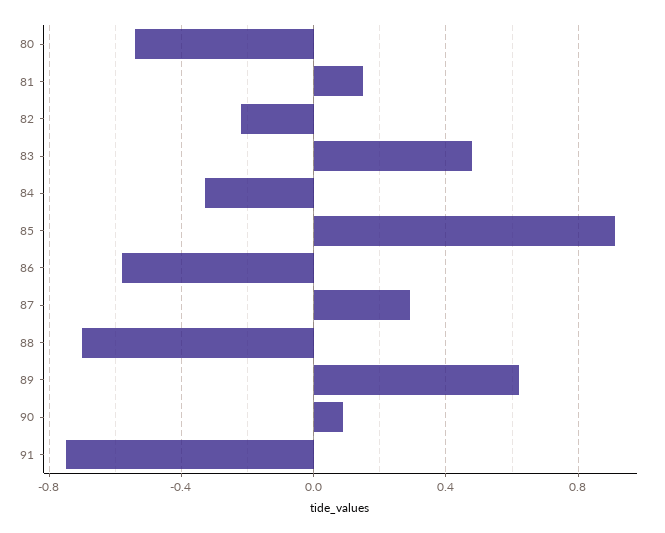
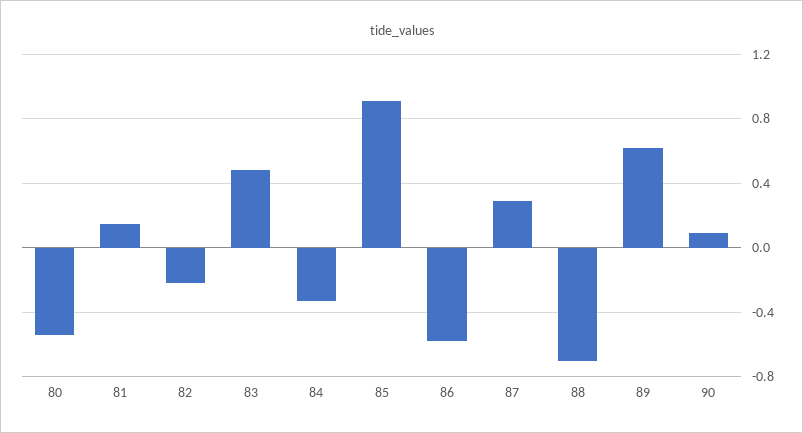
  {
    "80": -0.55,
    "81": 0.15,
    "82": -0.2,
    "83": 0.5,
    "84": -0.35,
    "85": 0.9,
    "86": -0.6,
    "87": 0.3,
    "88": -0.7,
    "89": 0.6,
-   "90": 0.1,
+   "90": 0.1
-   "91": -0.75
  }

